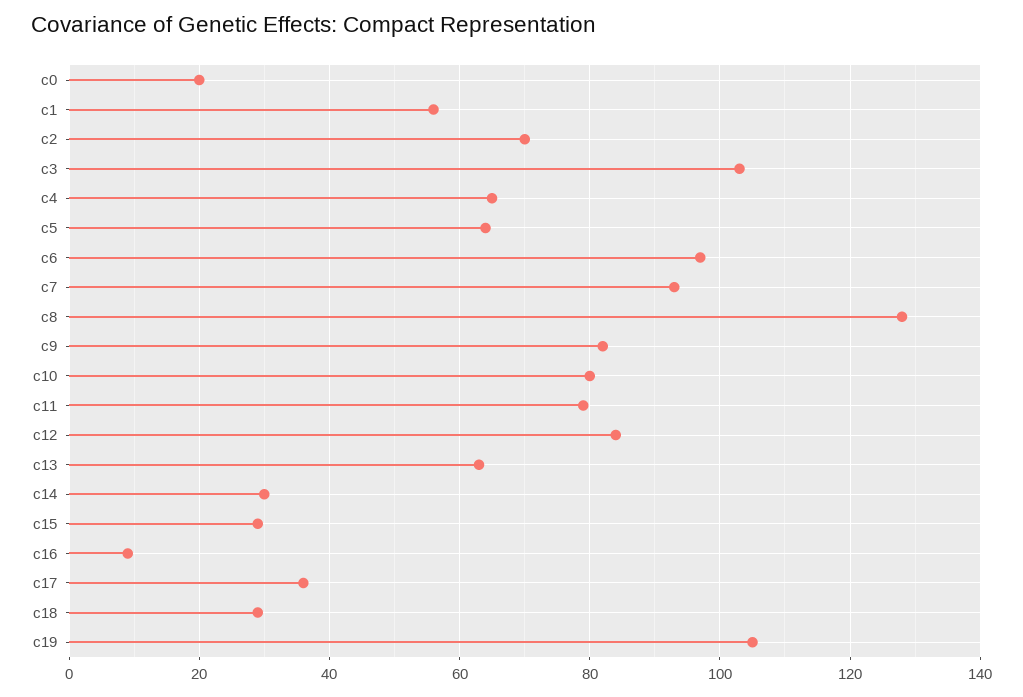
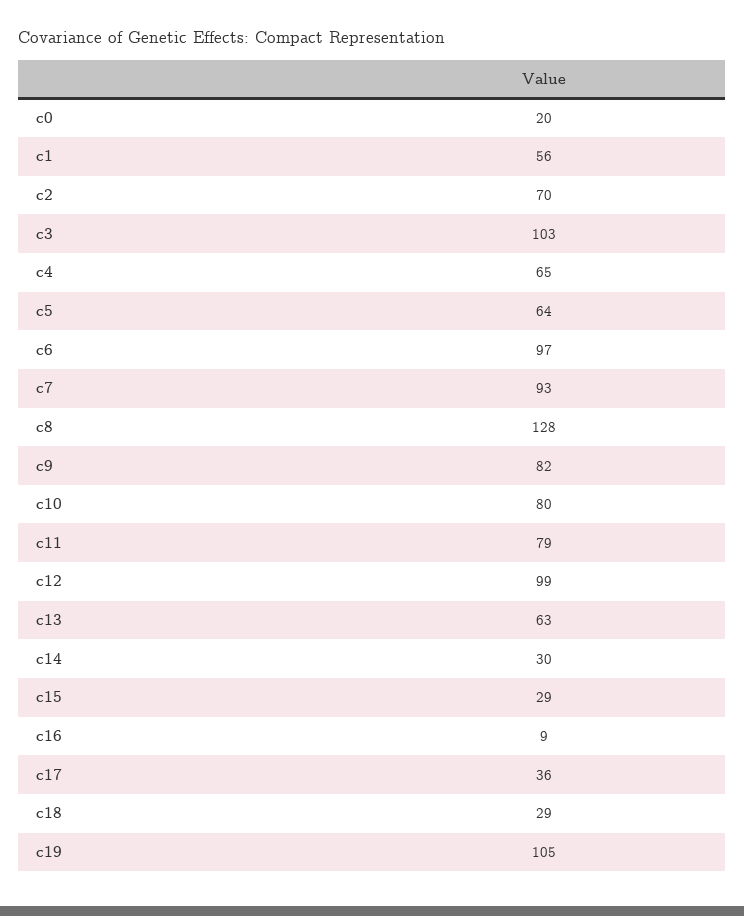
  {
    "c0": 20,
    "c1": 56,
    "c2": 70,
    "c3": 103,
    "c4": 65,
    "c5": 64,
    "c6": 97,
    "c7": 93,
    "c8": 128,
    "c9": 82,
    "c10": 80,
    "c11": 79,
-   "c12": 85,
+   "c12": 99,
    "c13": 63,
    "c14": 30,
    "c15": 29,
    "c16": 9,
    "c17": 36,
    "c18": 29,
    "c19": 105
  }

